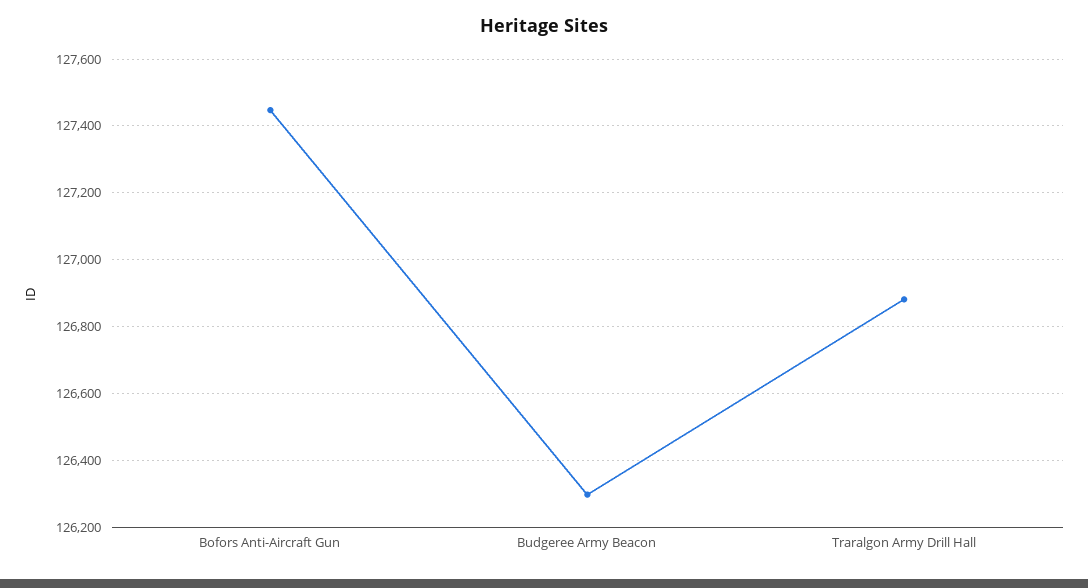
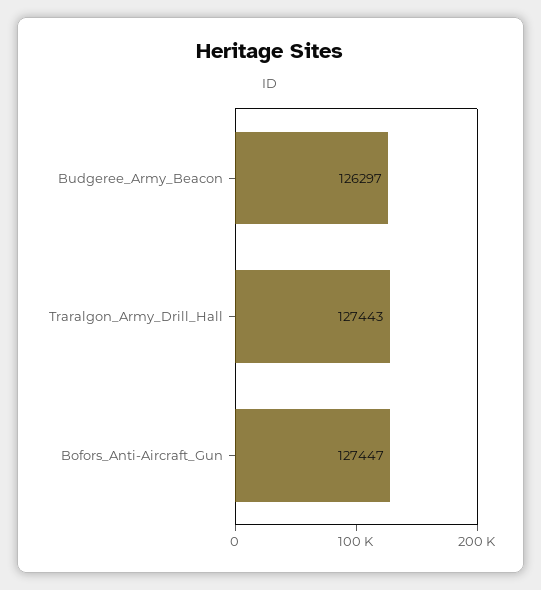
  {
    "Bofors Anti-Aircraft Gun": 127447,
    "Budgeree Army Beacon": 126297,
-   "Traralgon Army Drill Hall": 126880
+   "Traralgon Army Drill Hall": 127443
  }

